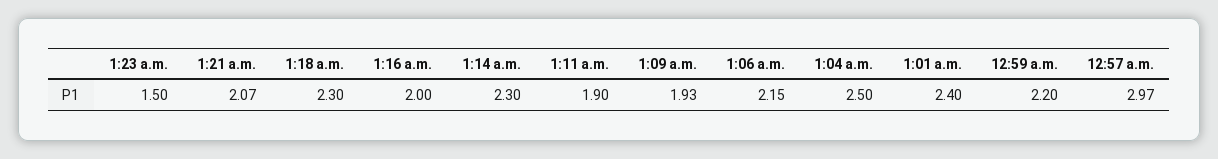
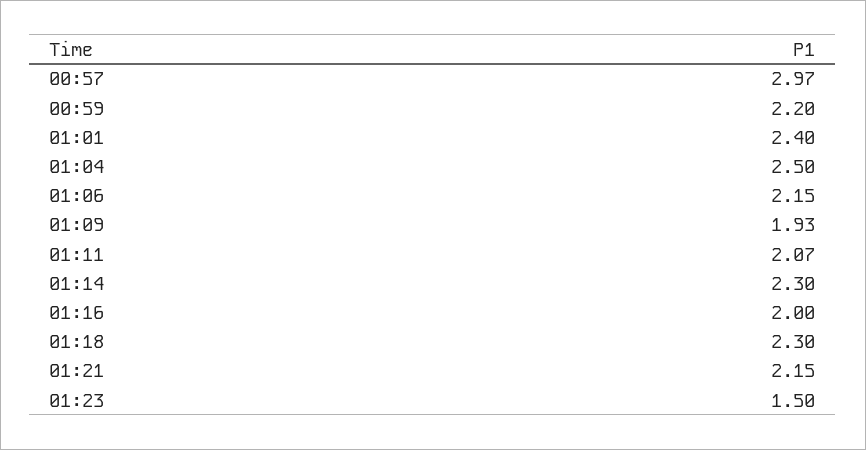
  {
    "1:23 a.m.": 1.5,
-   "1:21 a.m.": 2.07,
+   "1:21 a.m.": 2.15,
    "1:18 a.m.": 2.3,
    "1:16 a.m.": 2,
    "1:14 a.m.": 2.3,
-   "1:11 a.m.": 1.9,
+   "1:11 a.m.": 2.07,
    "1:09 a.m.": 1.93,
    "1:06 a.m.": 2.15,
    "1:04 a.m.": 2.5,
    "1:01 a.m.": 2.4,
    "12:59 a.m.": 2.2,
    "12:57 a.m.": 2.97
  }

